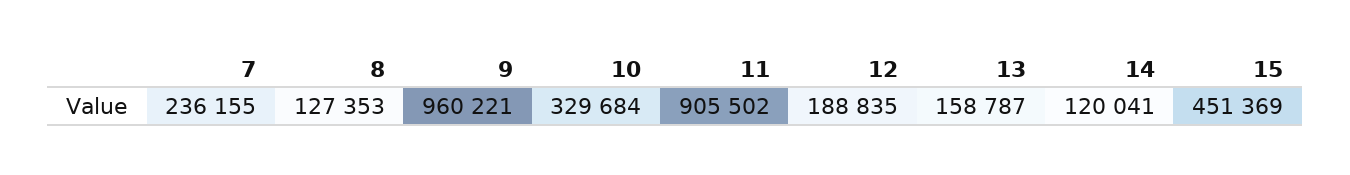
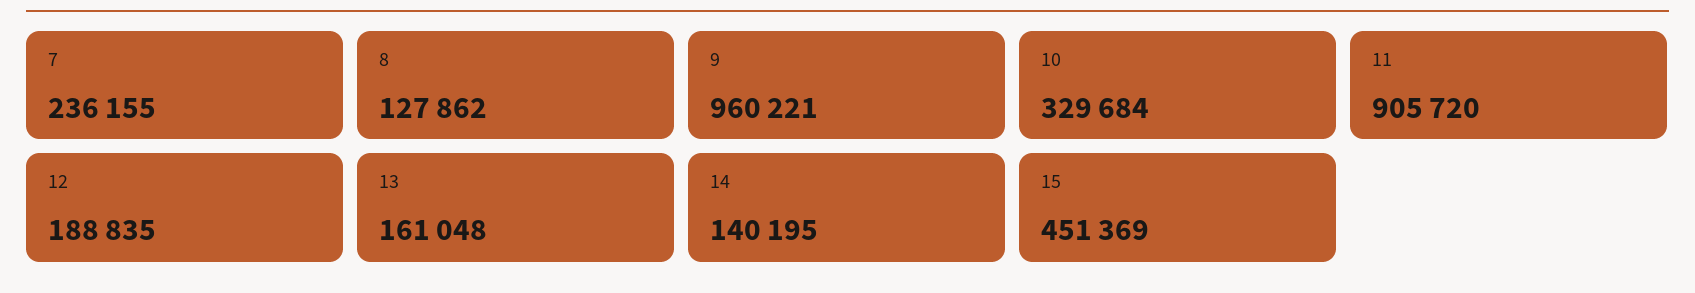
  {
    "7": 236155,
-   "8": 127353,
+   "8": 127862,
    "9": 960221,
    "10": 329684,
-   "11": 905502,
+   "11": 905720,
    "12": 188835,
-   "13": 158787,
+   "13": 161048,
-   "14": 120041,
+   "14": 140195,
    "15": 451369
  }

